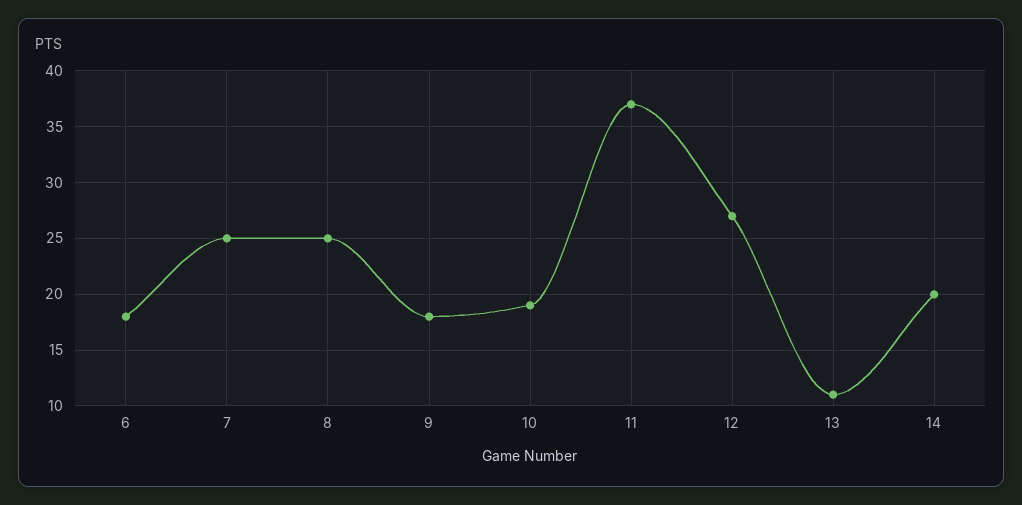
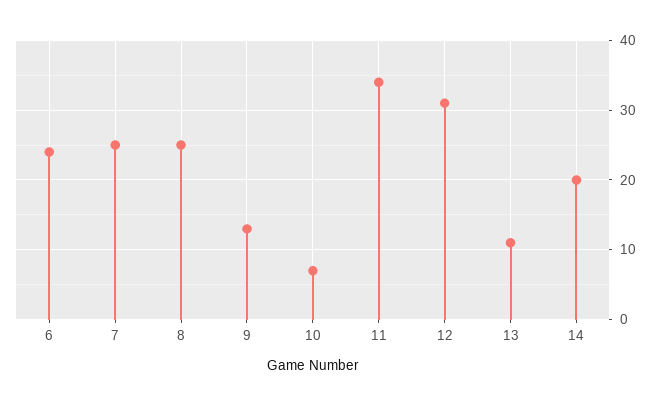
  {
-   "6": 18,
+   "6": 24,
    "7": 25,
    "8": 25,
-   "9": 18,
+   "9": 13,
-   "10": 19,
+   "10": 7,
-   "11": 37,
+   "11": 34,
-   "12": 27,
+   "12": 31,
    "13": 11,
    "14": 20
  }

